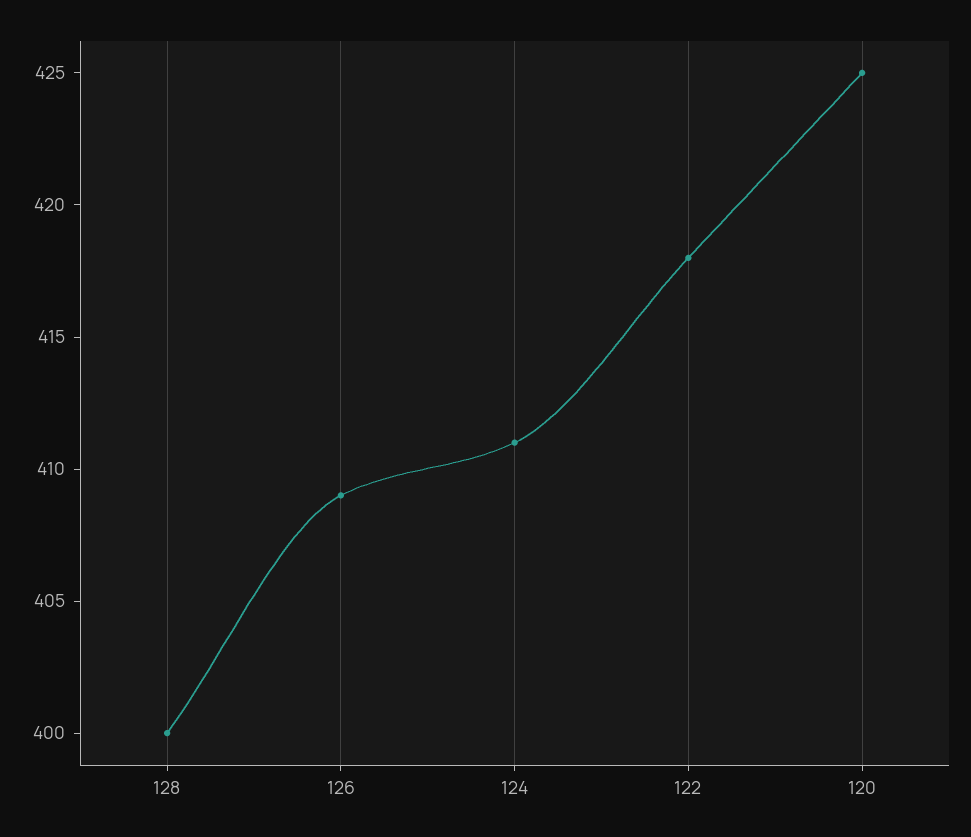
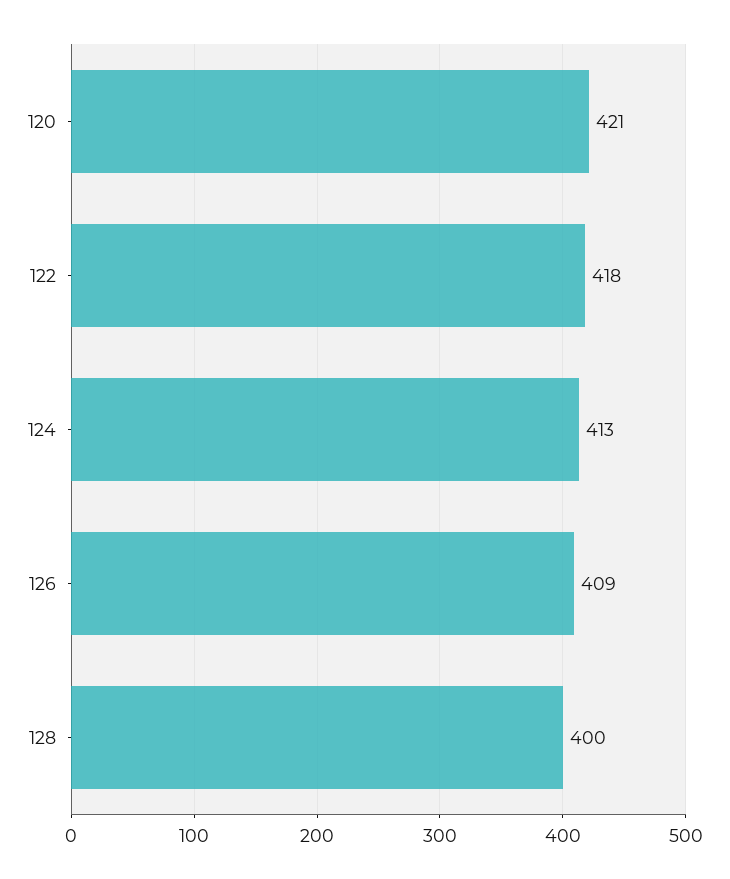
  {
    "128": 400,
    "126": 409,
-   "124": 411,
+   "124": 413,
    "122": 418,
-   "120": 425
+   "120": 421
  }

